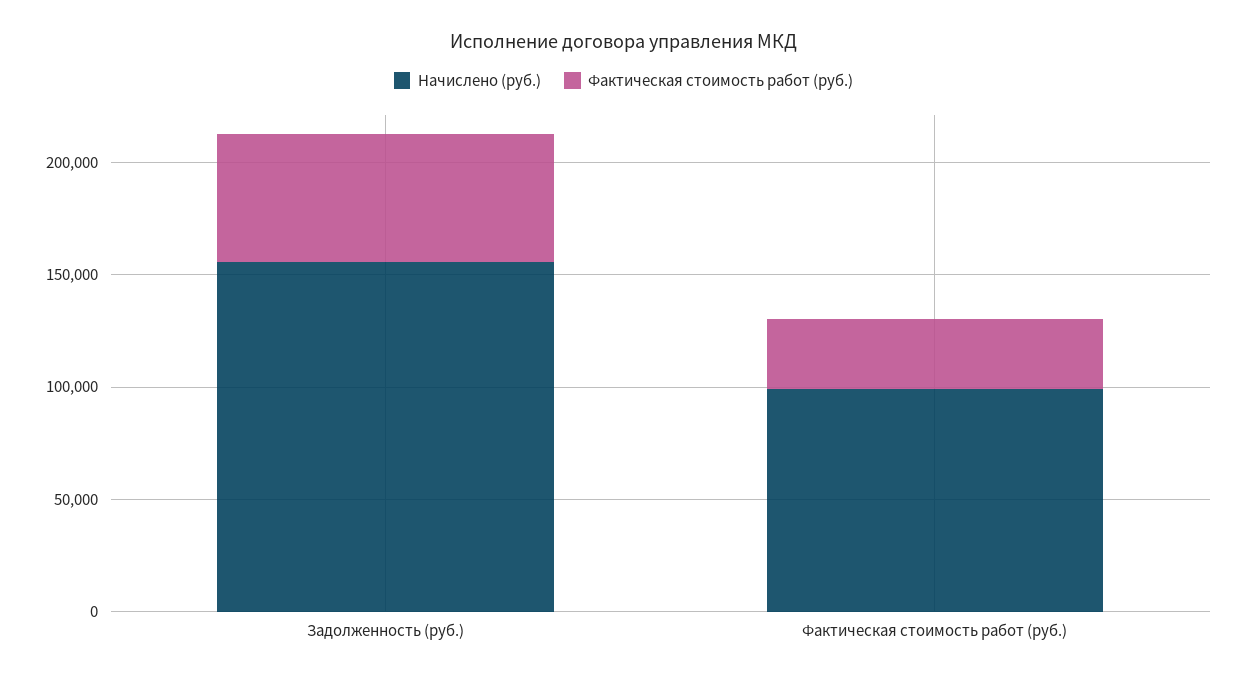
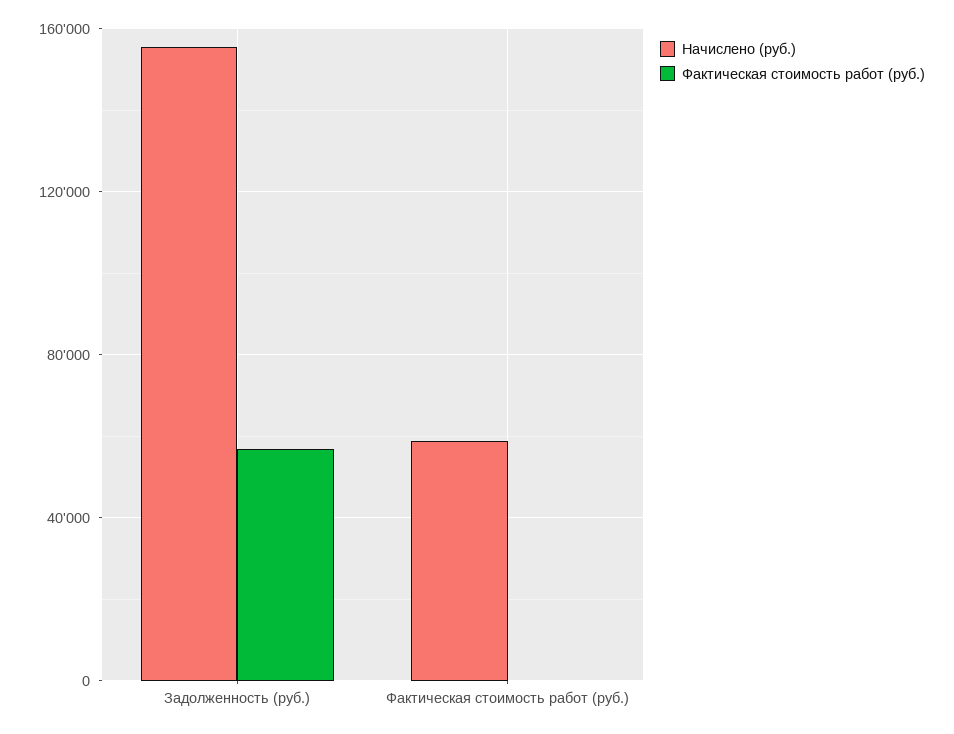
  {
    "Начислено (руб.)": {
      "Задолженность (руб.)": 155000,
-     "Фактическая стоимость работ (руб.)": 100000
+     "Фактическая стоимость работ (руб.)": 60000
    },
    "Фактическая стоимость работ (руб.)": {
      "Задолженность (руб.)": 55000,
-     "Фактическая стоимость работ (руб.)": 30000
+     "Фактическая стоимость работ (руб.)": 0
    }
  }

